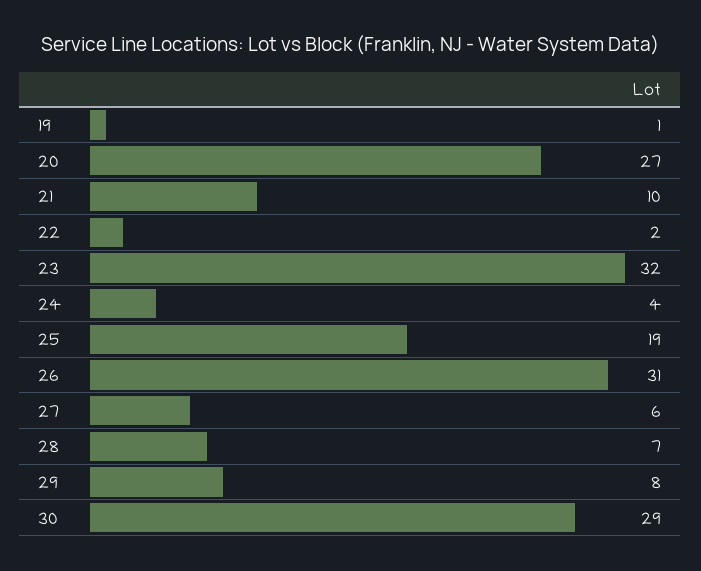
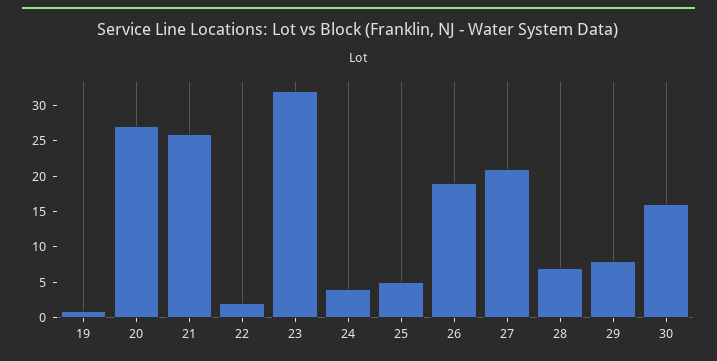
  {
    "19": 1,
    "20": 27,
-   "21": 10,
+   "21": 25,
    "22": 2,
    "23": 32,
    "24": 4,
-   "25": 19,
+   "25": 5,
-   "26": 31,
+   "26": 20,
-   "27": 6,
+   "27": 20,
    "28": 7,
    "29": 8,
-   "30": 29
+   "30": 15
  }

